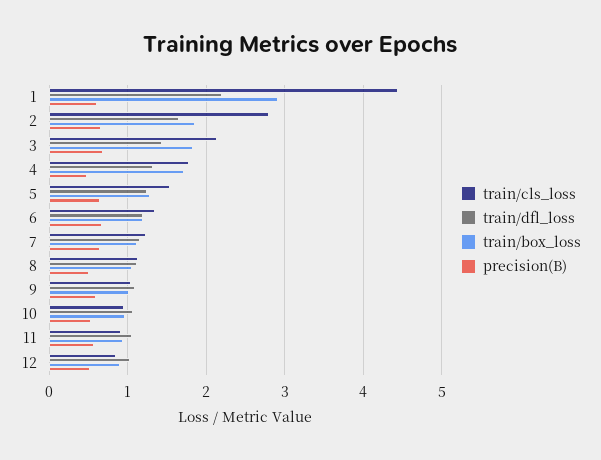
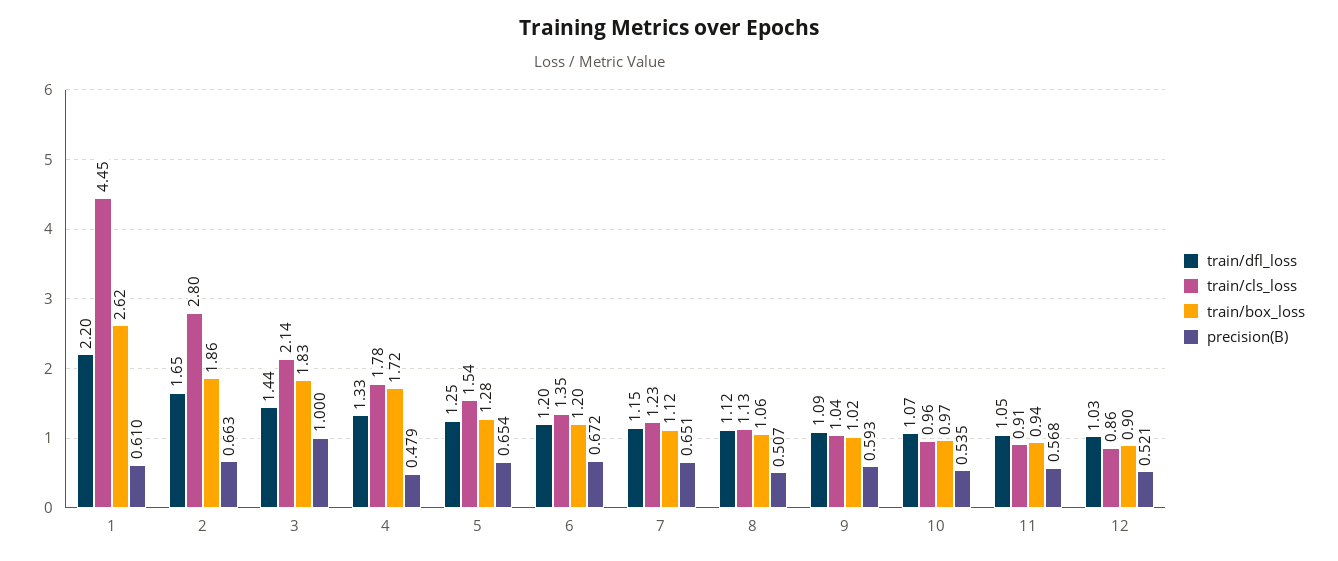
  {
    "train/cls_loss": {
      "1": 4.45,
      "2": 2.8,
      "3": 2.14,
      "4": 1.78,
      "5": 1.54,
      "6": 1.35,
      "7": 1.23,
      "8": 1.13,
      "9": 1.04,
      "10": 0.96,
      "11": 0.91,
      "12": 0.86
    },
    "train/dfl_loss": {
      "1": 2.2,
      "2": 1.65,
      "3": 1.44,
      "4": 1.33,
      "5": 1.25,
      "6": 1.2,
      "7": 1.15,
      "8": 1.12,
      "9": 1.09,
      "10": 1.07,
      "11": 1.05,
      "12": 1.03
    },
    "train/box_loss": {
-     "1": 2.9,
+     "1": 2.62,
      "2": 1.86,
      "3": 1.83,
      "4": 1.72,
      "5": 1.28,
      "6": 1.2,
      "7": 1.12,
      "8": 1.06,
      "9": 1.02,
      "10": 0.97,
      "11": 0.94,
      "12": 0.9
    },
    "precision(B)": {
      "1": 0.61,
      "2": 0.663,
-     "3": 0.7,
+     "3": 1,
      "4": 0.479,
      "5": 0.654,
      "6": 0.672,
      "7": 0.651,
      "8": 0.507,
      "9": 0.593,
      "10": 0.535,
      "11": 0.568,
      "12": 0.521
    }
  }

